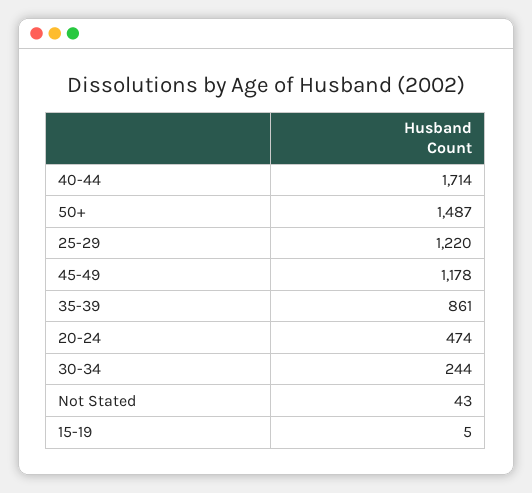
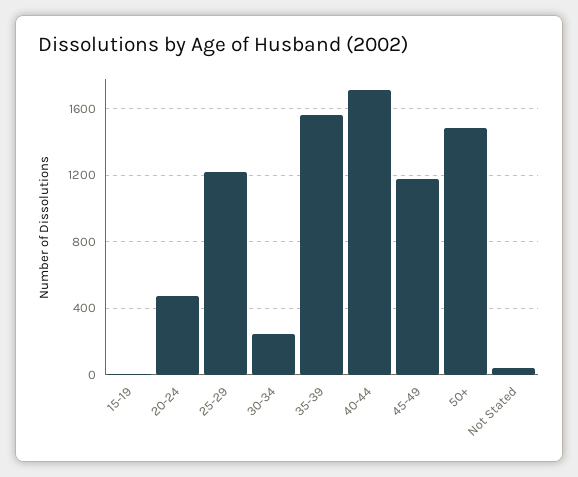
  {
    "40-44": 1714,
    "50+": 1487,
    "25-29": 1220,
    "45-49": 1178,
-   "35-39": 861,
+   "35-39": 1550,
    "20-24": 474,
    "30-34": 244,
    "Not Stated": 43,
    "15-19": 5
  }

